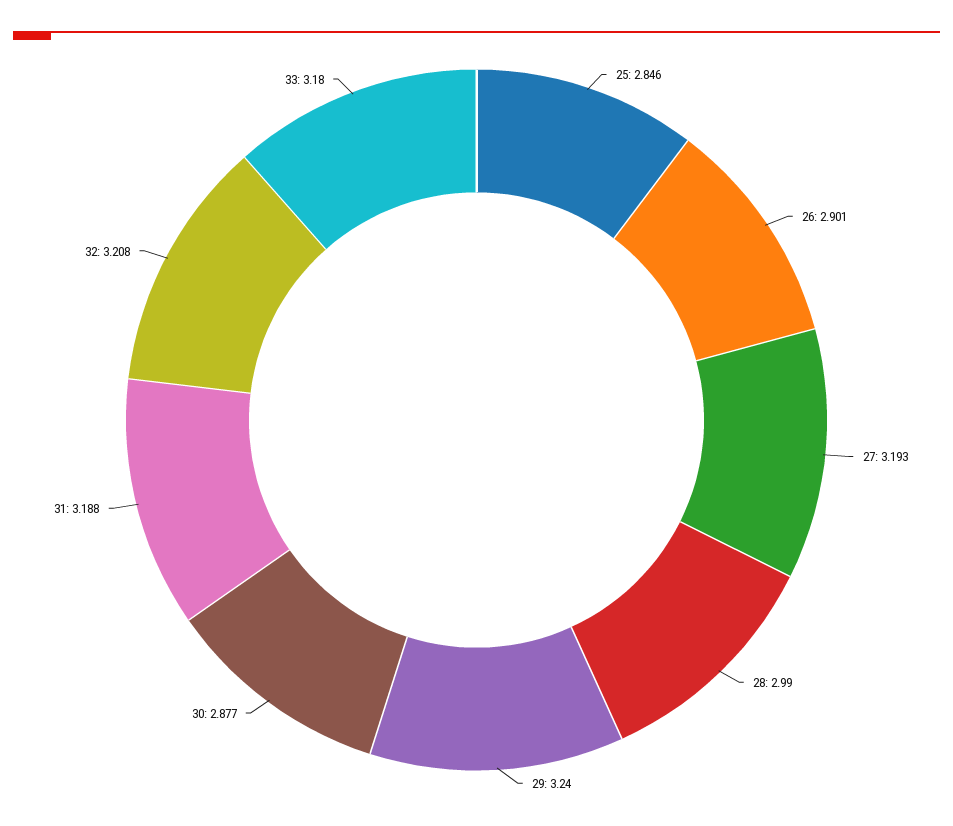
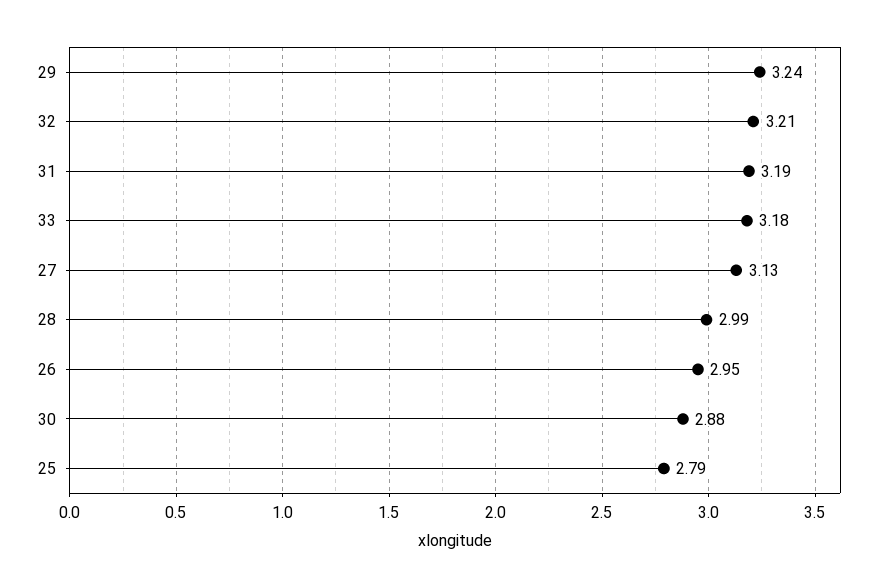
  {
-   "25": 2.846,
+   "25": 2.79,
-   "26": 2.901,
+   "26": 2.95,
-   "27": 3.193,
+   "27": 3.13,
    "28": 2.99,
    "29": 3.24,
    "30": 2.877,
    "31": 3.188,
    "32": 3.208,
    "33": 3.18
  }

